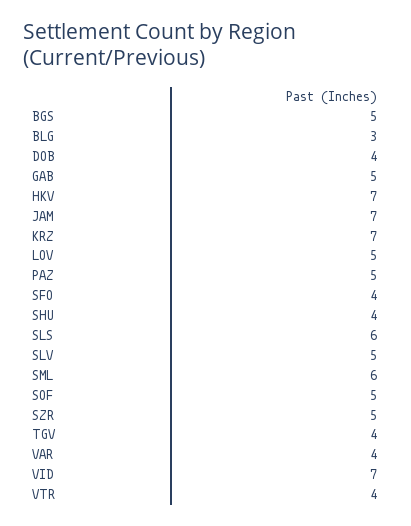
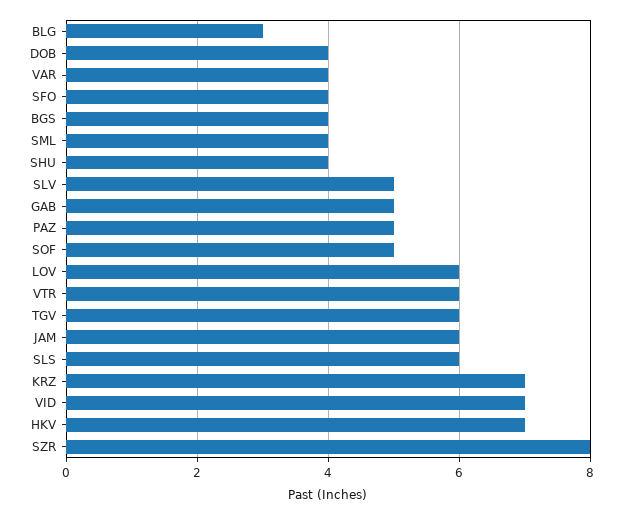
  {
-   "BGS": 5,
+   "BGS": 4,
    "BLG": 3,
    "DOB": 4,
    "GAB": 5,
    "HKV": 7,
-   "JAM": 7,
+   "JAM": 6,
    "KRZ": 7,
-   "LOV": 5,
+   "LOV": 6,
    "PAZ": 5,
    "SFO": 4,
    "SHU": 4,
    "SLS": 6,
    "SLV": 5,
-   "SML": 6,
+   "SML": 4,
    "SOF": 5,
-   "SZR": 5,
+   "SZR": 8,
-   "TGV": 4,
+   "TGV": 6,
    "VAR": 4,
    "VID": 7,
-   "VTR": 4
+   "VTR": 6
  }

